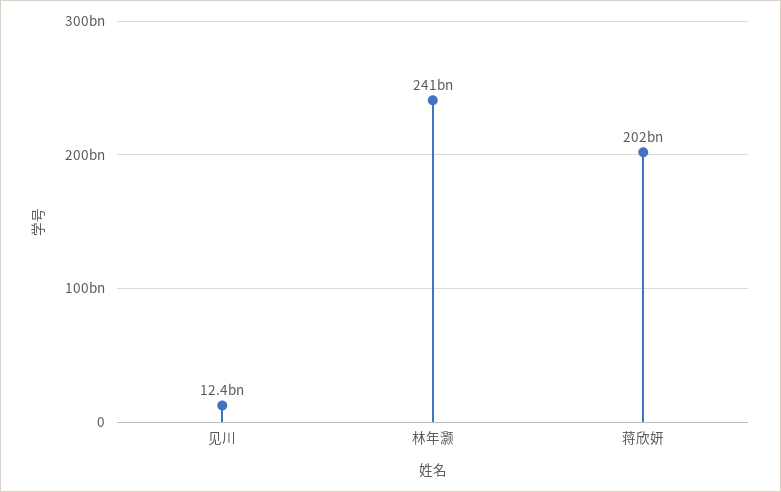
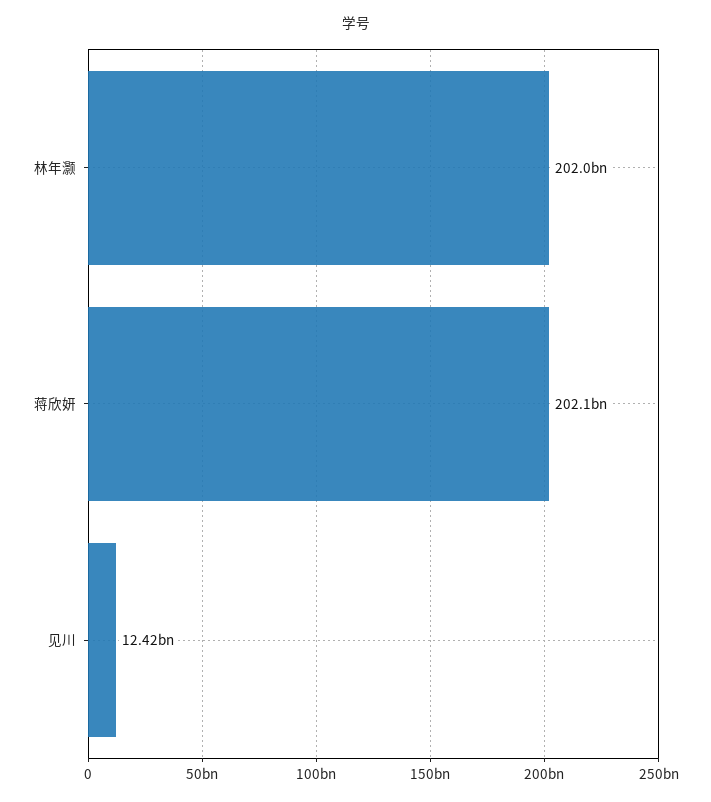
  {
    "见川": 12420000000,
-   "林年灏": 241000000000,
+   "林年灏": 202000000000,
    "蒋欣妍": 202100000000
  }

